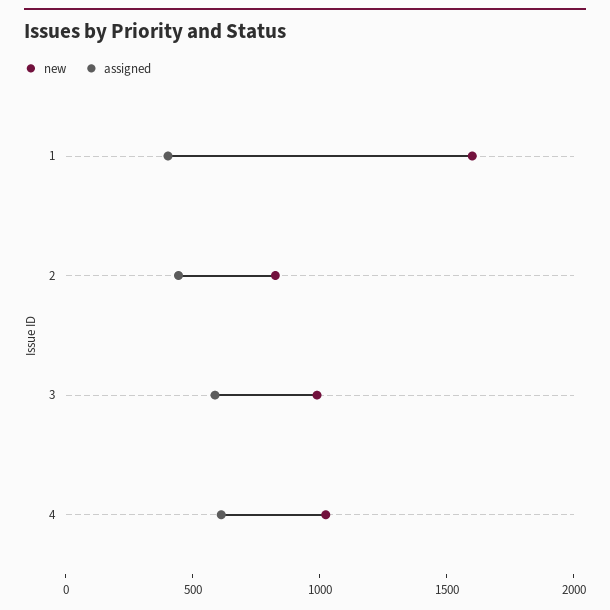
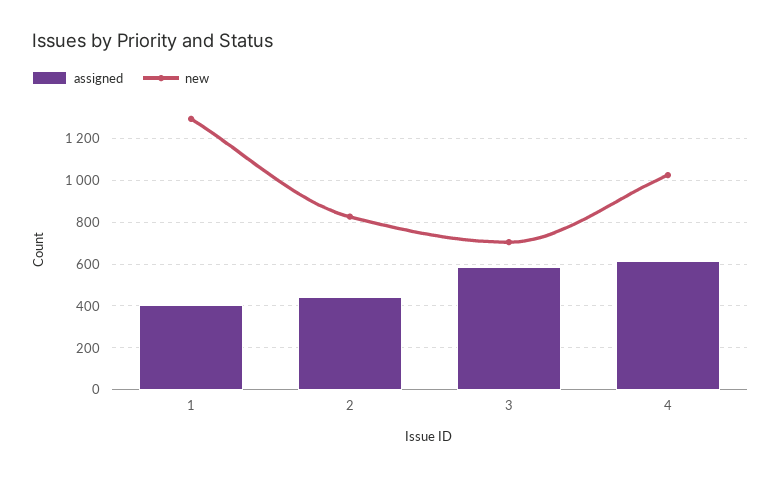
  {
    "new": {
-     "1": 1600,
+     "1": 1300,
      "2": 850,
-     "3": 1000,
+     "3": 700,
      "4": 1000
    },
    "assigned": {
      "1": 400,
      "2": 450,
      "3": 600,
      "4": 600
    }
  }

